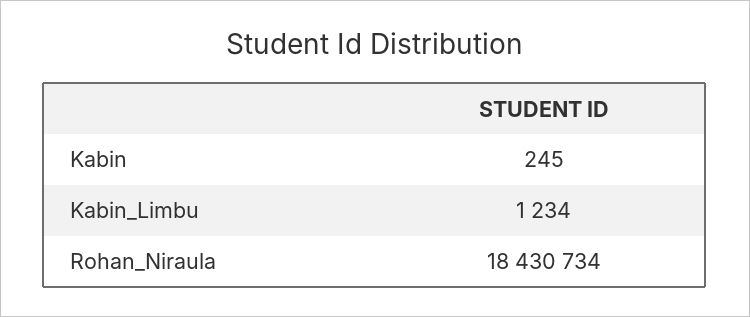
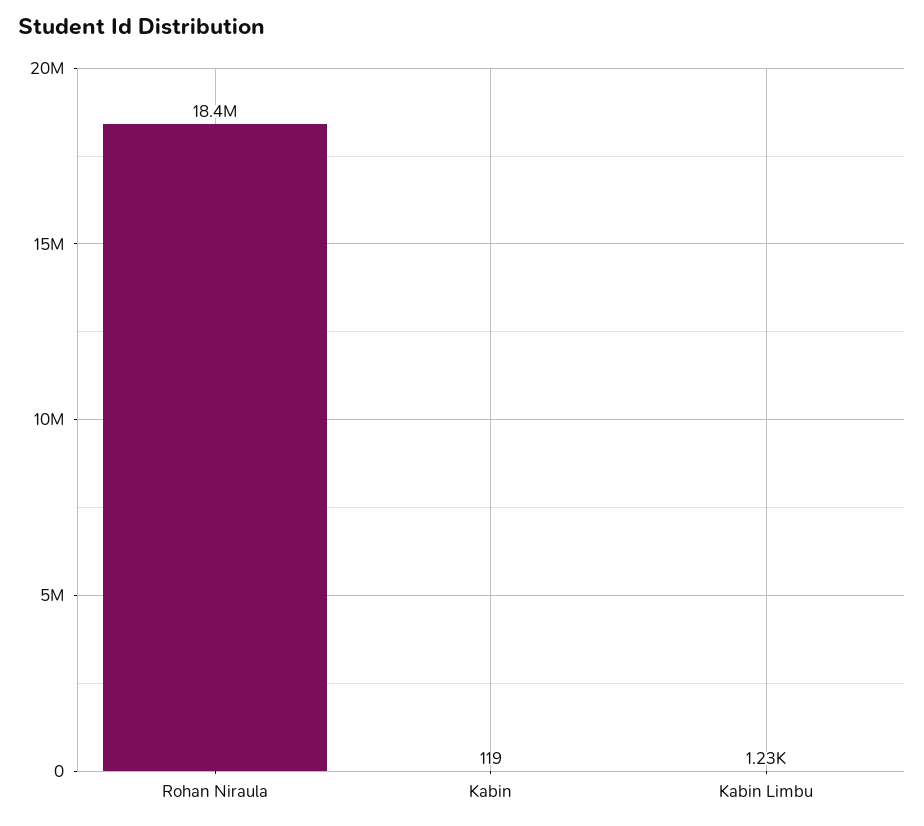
  {
-   "Kabin": 245,
+   "Kabin": 119,
    "Kabin_Limbu": 1234,
    "Rohan_Niraula": 18430734
  }

